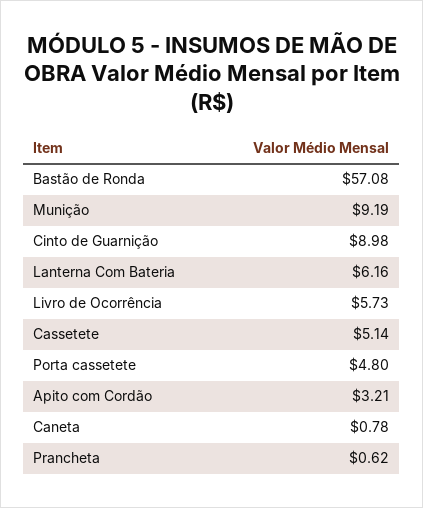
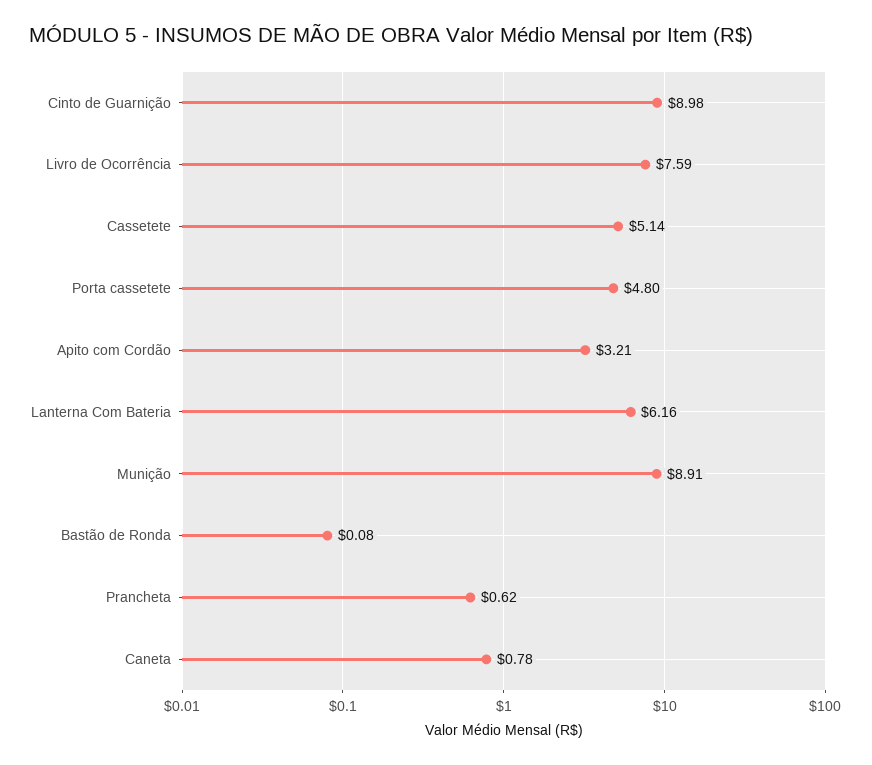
  {
-   "Bastão de Ronda": 57.08,
+   "Bastão de Ronda": 0.08,
-   "Munição": 9.19,
+   "Munição": 8.91,
    "Cinto de Guarnição": 8.98,
    "Lanterna Com Bateria": 6.16,
-   "Livro de Ocorrência": 5.73,
+   "Livro de Ocorrência": 7.59,
    "Cassetete": 5.14,
    "Porta cassetete": 4.8,
    "Apito com Cordão": 3.21,
    "Caneta": 0.78,
    "Prancheta": 0.62
  }

